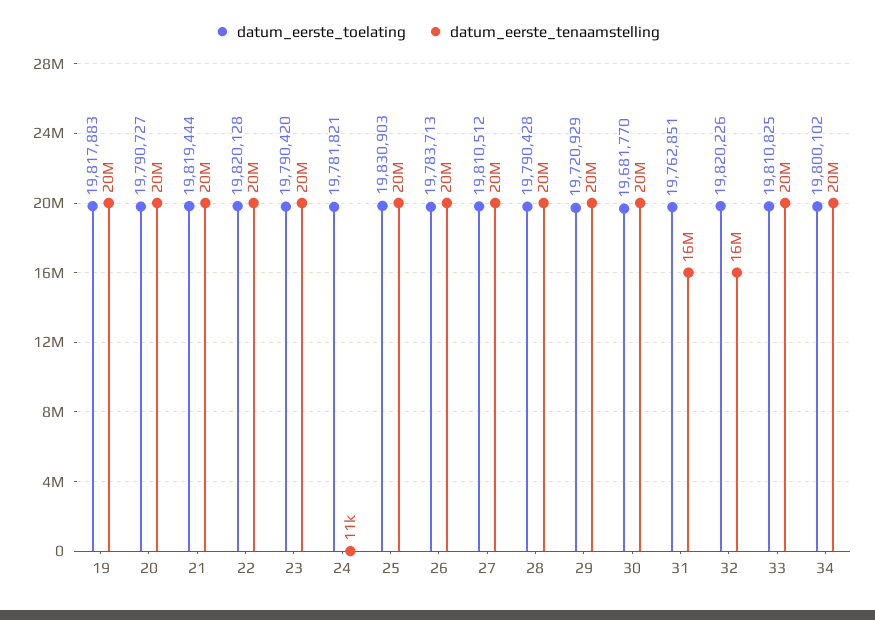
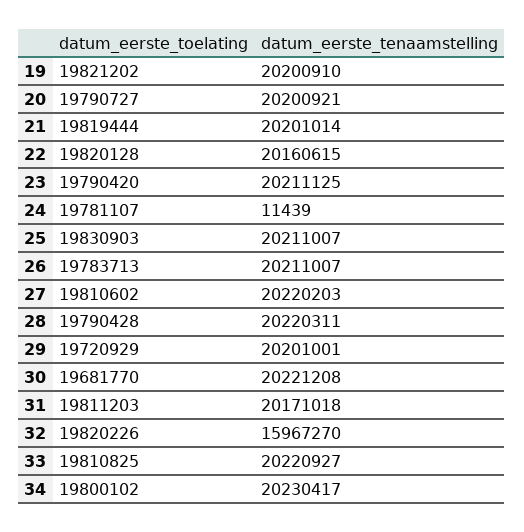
  {
    "datum_eerste_toelating": {
-     "19": 19817883,
+     "19": 19821202,
      "20": 19790727,
      "21": 19819444,
      "22": 19820128,
      "23": 19790420,
-     "24": 19781821,
+     "24": 19781107,
      "25": 19830903,
      "26": 19783713,
-     "27": 19810512,
+     "27": 19810602,
      "28": 19790428,
      "29": 19720929,
      "30": 19681770,
-     "31": 19762851,
+     "31": 19811203,
      "32": 19820226,
      "33": 19810825,
      "34": 19800102
    },
    "datum_eerste_tenaamstelling": {
      "19": 20200910,
      "20": 20200921,
      "21": 20201014,
      "22": 20160615,
      "23": 20211125,
      "24": 11439,
      "25": 20211007,
      "26": 20211007,
      "27": 20220203,
      "28": 20220311,
      "29": 20201001,
      "30": 20221208,
-     "31": 16000000,
+     "31": 20171018,
      "32": 15967270,
      "33": 20220927,
      "34": 20230417
    }
  }

